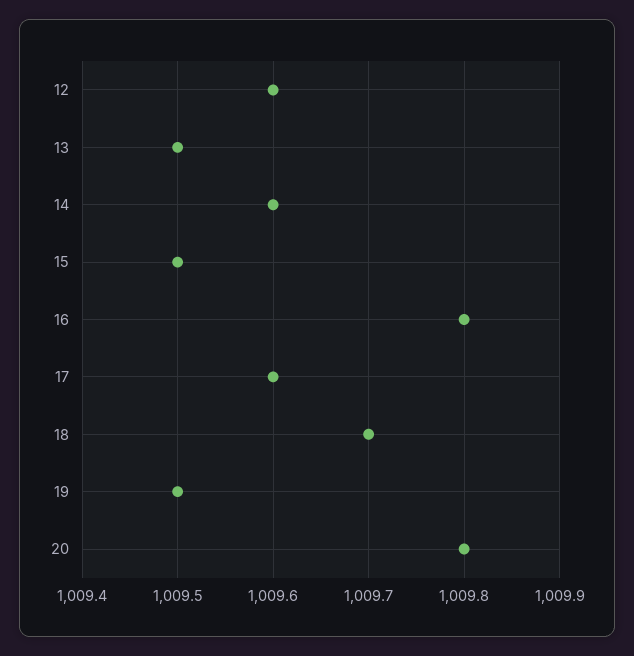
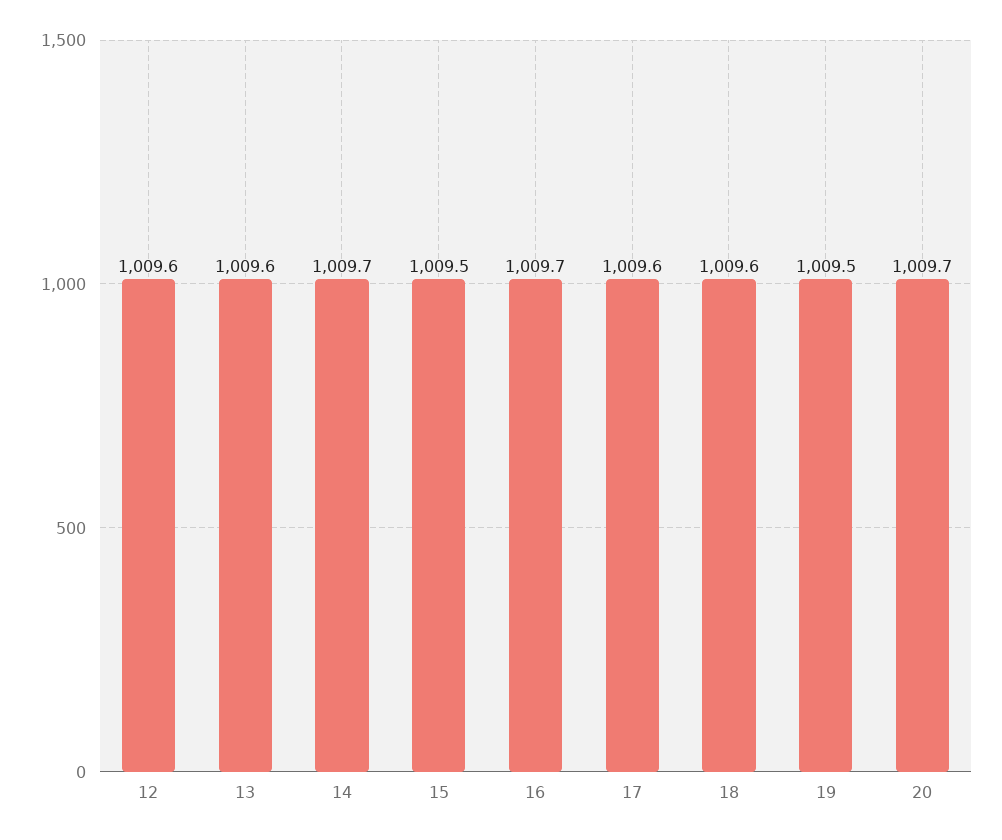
  {
    "12": 1009.6,
-   "13": 1009.5,
+   "13": 1009.6,
-   "14": 1009.6,
+   "14": 1009.7,
    "15": 1009.5,
-   "16": 1009.8,
+   "16": 1009.7,
    "17": 1009.6,
-   "18": 1009.7,
+   "18": 1009.6,
    "19": 1009.5,
-   "20": 1009.8
+   "20": 1009.7
  }

